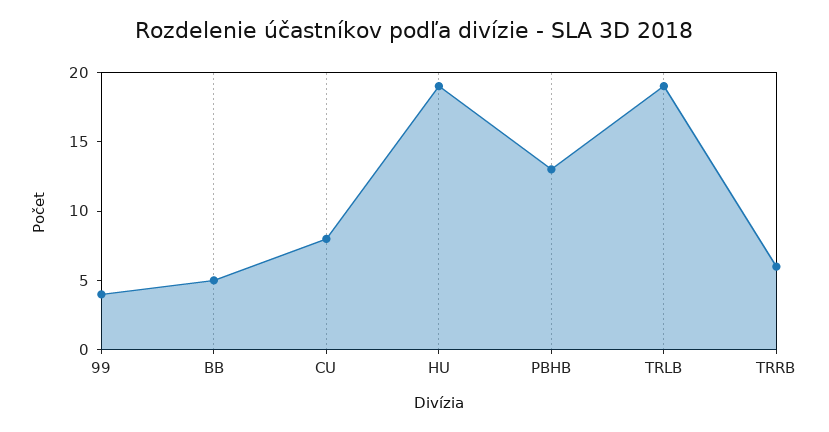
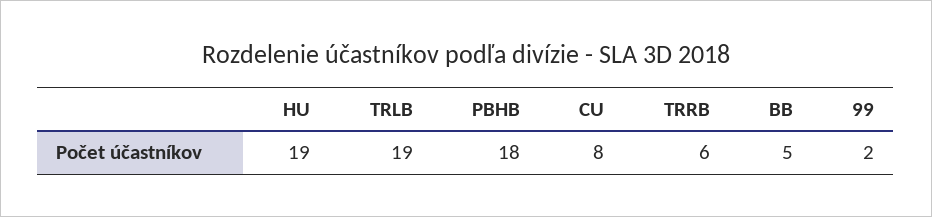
  {
-   "99": 4,
+   "99": 2,
    "BB": 5,
    "CU": 8,
    "HU": 19,
-   "PBHB": 13,
+   "PBHB": 18,
    "TRLB": 19,
    "TRRB": 6
  }

